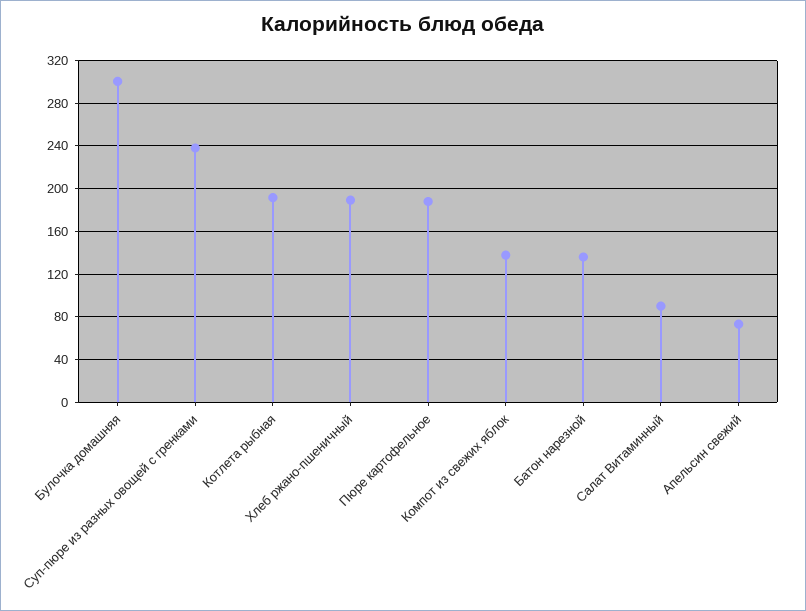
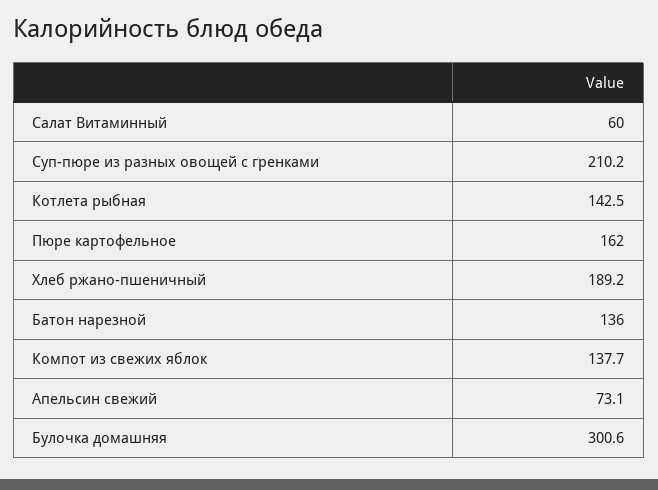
  {
    "Булочка домашняя": 300.6,
-   "Суп-пюре из разных овощей с гренками": 240,
+   "Суп-пюре из разных овощей с гренками": 210.2,
-   "Котлета рыбная": 190,
+   "Котлета рыбная": 142.5,
    "Хлеб ржано-пшеничный": 189.2,
-   "Пюре картофельное": 190,
+   "Пюре картофельное": 162,
    "Компот из свежих яблок": 137.7,
    "Батон нарезной": 136,
-   "Салат Витаминный": 90,
+   "Салат Витаминный": 60,
    "Апельсин свежий": 73.1
  }

